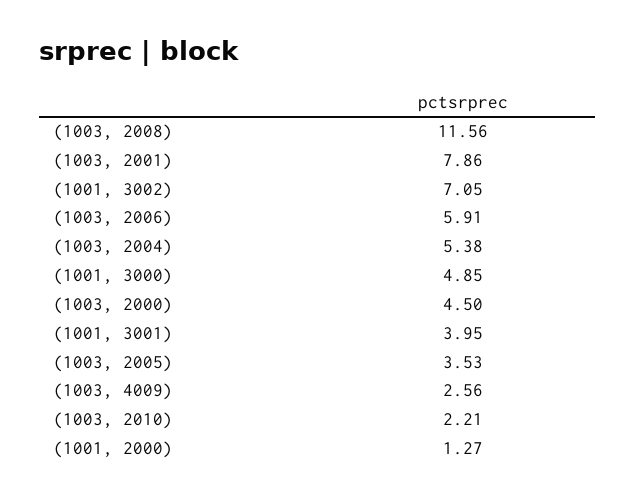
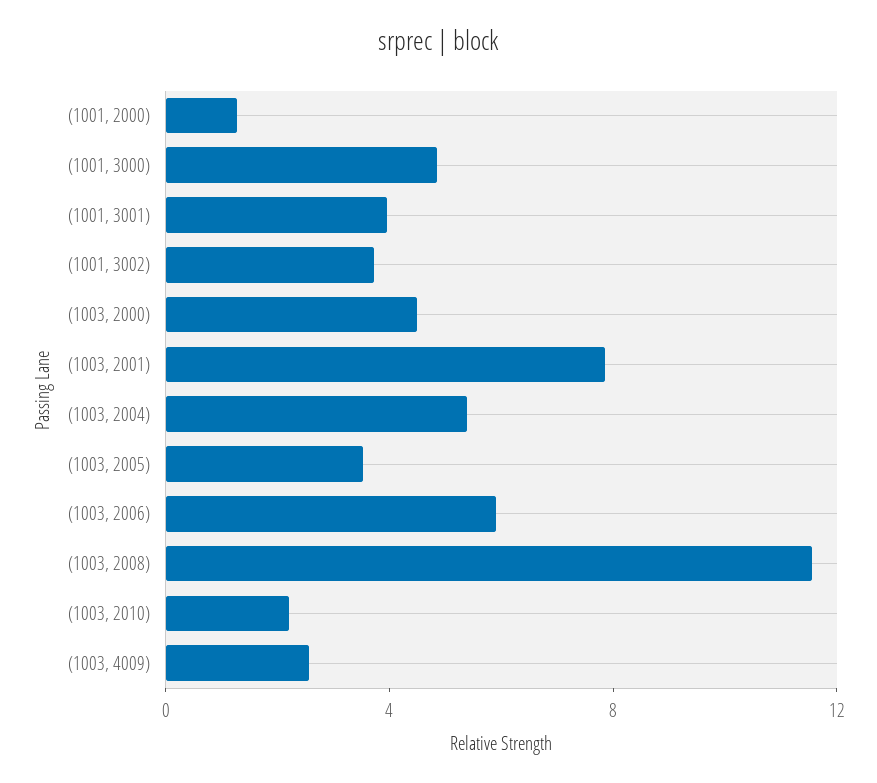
  {
    "(1003, 2008)": 11.56,
    "(1003, 2001)": 7.86,
-   "(1001, 3002)": 7.05,
+   "(1001, 3002)": 4,
    "(1003, 2006)": 5.91,
    "(1003, 2004)": 5.38,
    "(1001, 3000)": 4.85,
    "(1003, 2000)": 4.5,
    "(1001, 3001)": 3.95,
    "(1003, 2005)": 3.53,
    "(1003, 4009)": 2.56,
    "(1003, 2010)": 2.21,
    "(1001, 2000)": 1.27
  }

